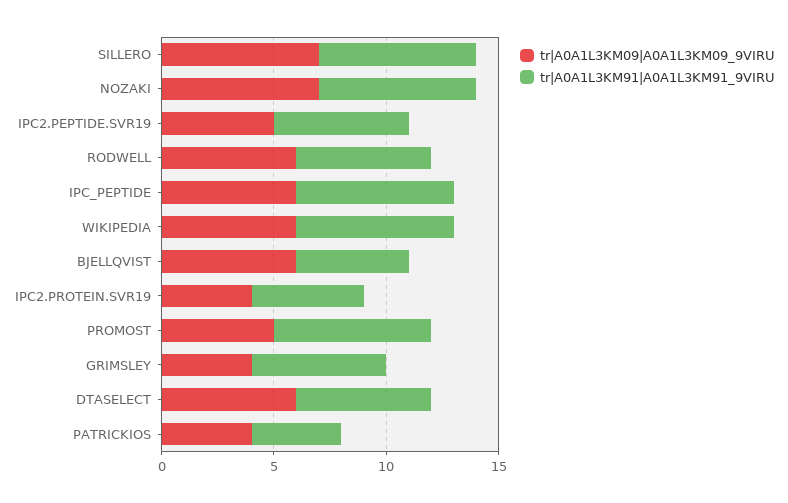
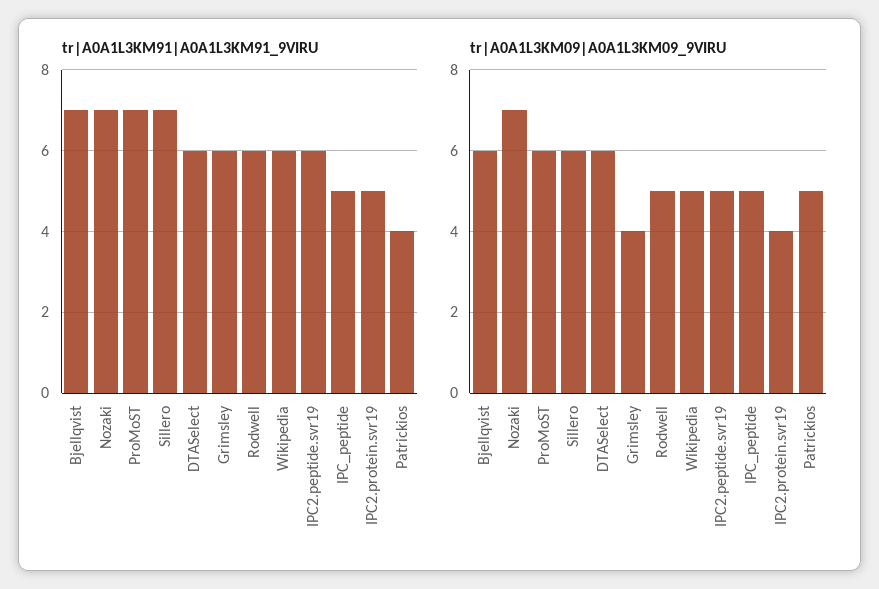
  {
    "tr|A0A1L3KM09|A0A1L3KM09_9VIRU": {
-     "SILLERO": 7,
+     "SILLERO": 6,
      "NOZAKI": 7,
      "IPC2.PEPTIDE.SVR19": 5,
-     "RODWELL": 6,
+     "RODWELL": 5,
-     "IPC_PEPTIDE": 6,
+     "IPC_PEPTIDE": 5,
-     "WIKIPEDIA": 6,
+     "WIKIPEDIA": 5,
      "BJELLQVIST": 6,
      "IPC2.PROTEIN.SVR19": 4,
-     "PROMOST": 5,
+     "PROMOST": 6,
      "GRIMSLEY": 4,
      "DTASELECT": 6,
-     "PATRICKIOS": 4
+     "PATRICKIOS": 5
    },
    "tr|A0A1L3KM91|A0A1L3KM91_9VIRU": {
      "SILLERO": 7,
      "NOZAKI": 7,
      "IPC2.PEPTIDE.SVR19": 6,
      "RODWELL": 6,
-     "IPC_PEPTIDE": 7,
+     "IPC_PEPTIDE": 5,
-     "WIKIPEDIA": 7,
+     "WIKIPEDIA": 6,
-     "BJELLQVIST": 5,
+     "BJELLQVIST": 7,
      "IPC2.PROTEIN.SVR19": 5,
      "PROMOST": 7,
      "GRIMSLEY": 6,
      "DTASELECT": 6,
      "PATRICKIOS": 4
    }
  }

